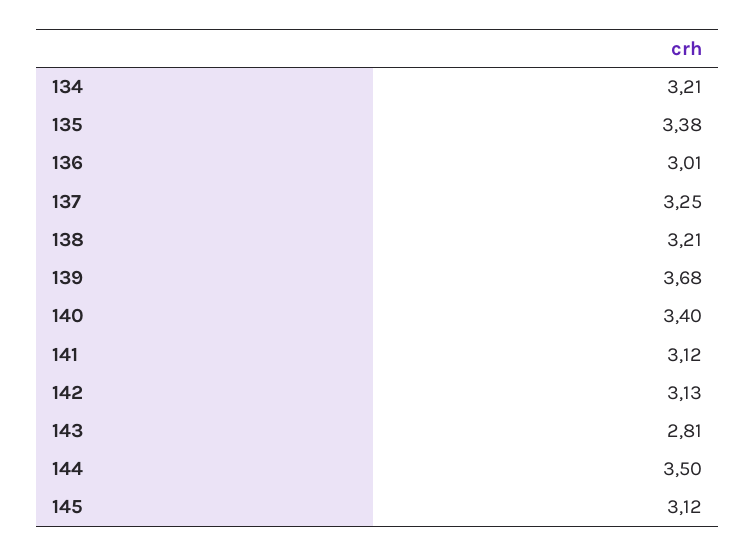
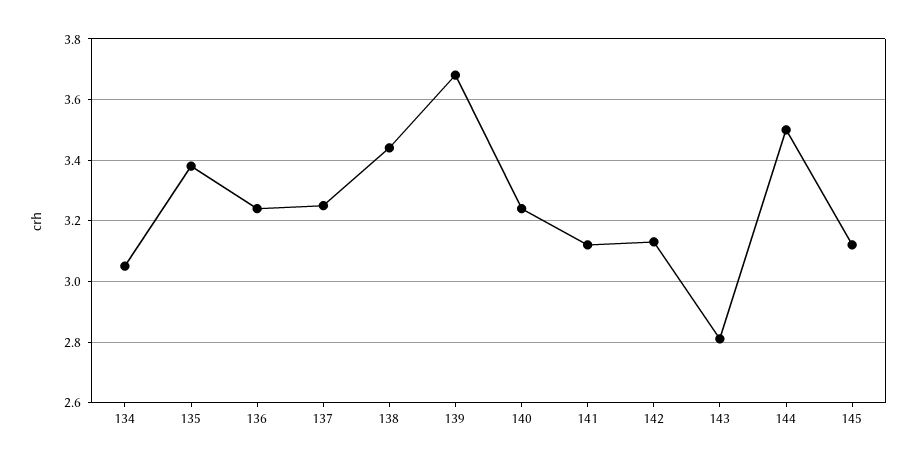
  {
-   "134": 3.21,
+   "134": 3.05,
    "135": 3.38,
-   "136": 3.01,
+   "136": 3.25,
    "137": 3.25,
-   "138": 3.21,
+   "138": 3.45,
    "139": 3.68,
-   "140": 3.4,
+   "140": 3.25,
    "141": 3.12,
    "142": 3.13,
    "143": 2.81,
    "144": 3.5,
    "145": 3.12
  }

